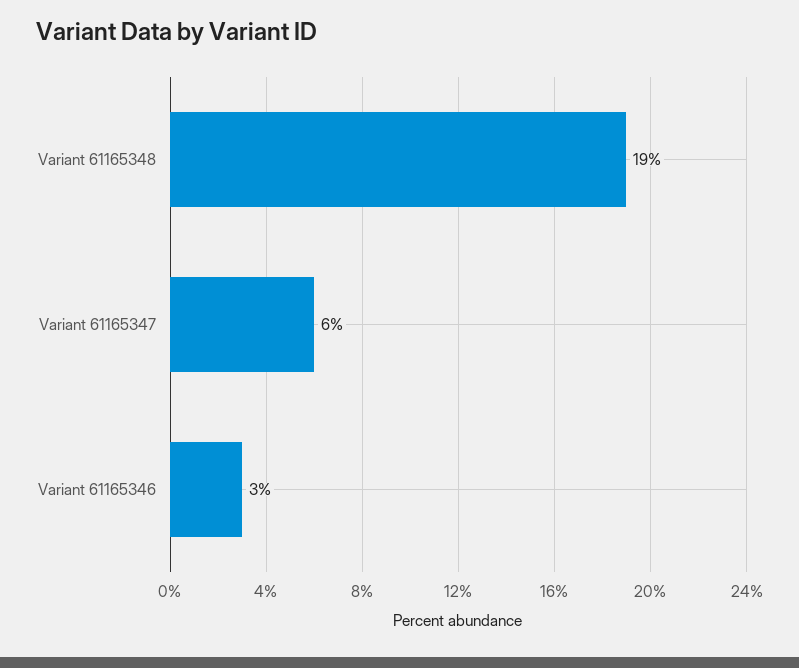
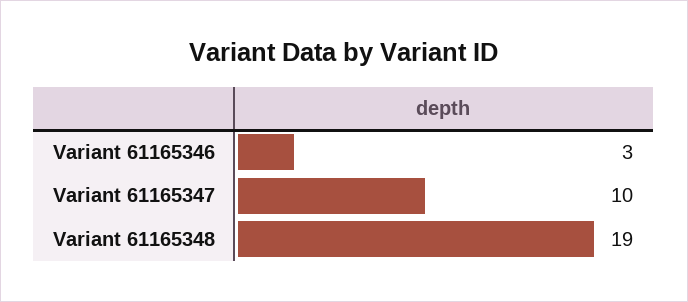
  {
    "Variant 61165348": 19,
-   "Variant 61165347": 6,
+   "Variant 61165347": 10,
    "Variant 61165346": 3
  }

